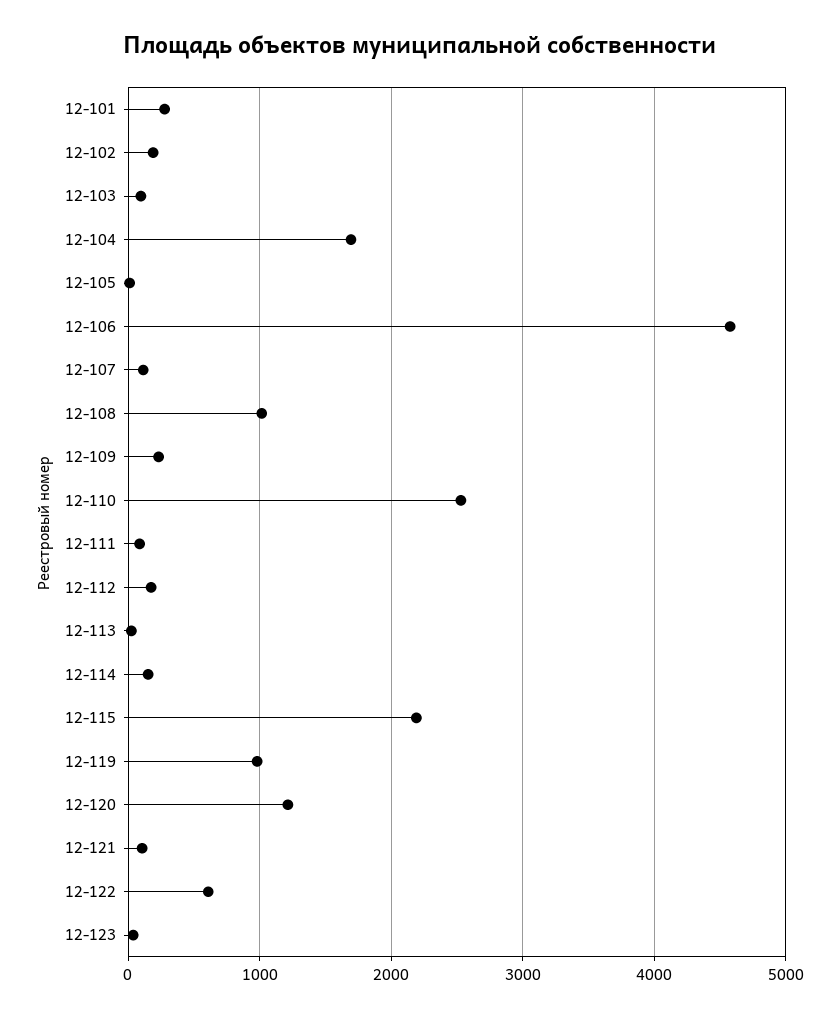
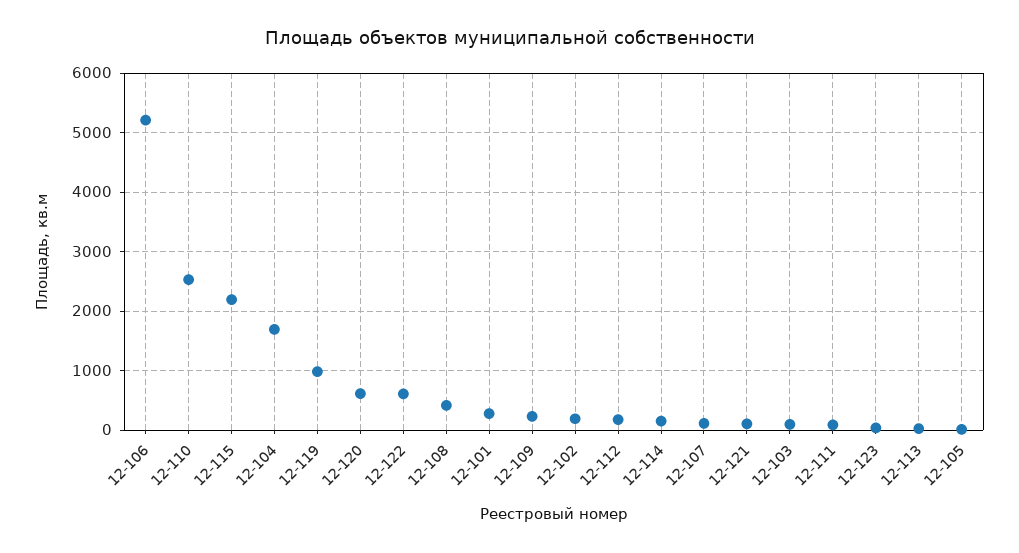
  {
    "12-101": 300,
    "12-102": 200,
    "12-103": 100,
    "12-104": 1700,
    "12-105": 0,
-   "12-106": 4600,
+   "12-106": 5200,
    "12-107": 100,
-   "12-108": 1000,
+   "12-108": 400,
    "12-109": 200,
    "12-110": 2500,
    "12-111": 100,
    "12-112": 200,
    "12-113": 0,
    "12-114": 200,
    "12-115": 2200,
    "12-119": 1000,
-   "12-120": 1200,
+   "12-120": 600,
    "12-121": 100,
    "12-122": 600,
    "12-123": 0
  }

